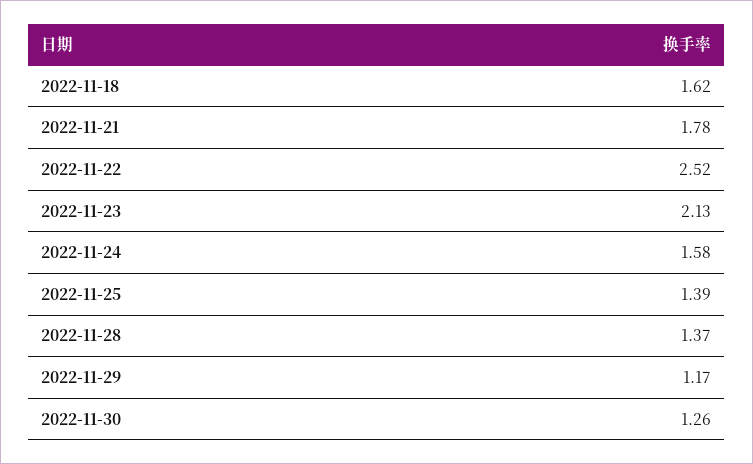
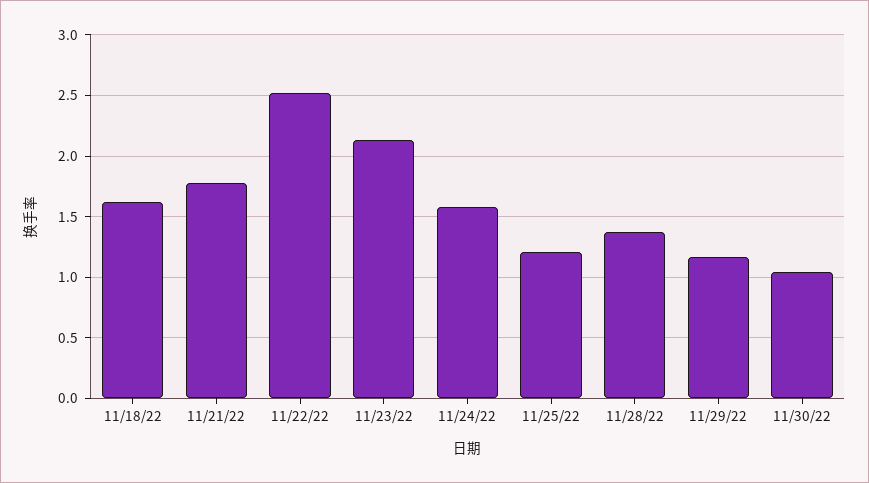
  {
    "2022-11-18": 1.62,
    "2022-11-21": 1.78,
    "2022-11-22": 2.52,
    "2022-11-23": 2.13,
    "2022-11-24": 1.58,
-   "2022-11-25": 1.39,
+   "2022-11-25": 1.2,
    "2022-11-28": 1.37,
    "2022-11-29": 1.17,
-   "2022-11-30": 1.26
+   "2022-11-30": 1.05
  }

